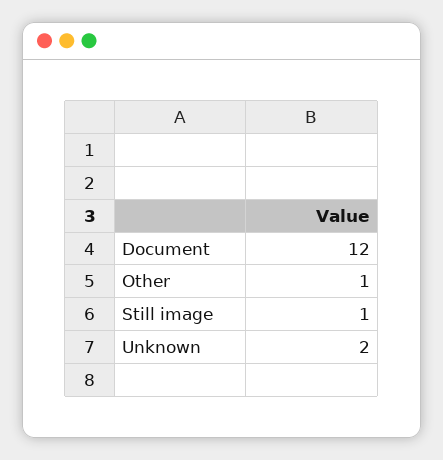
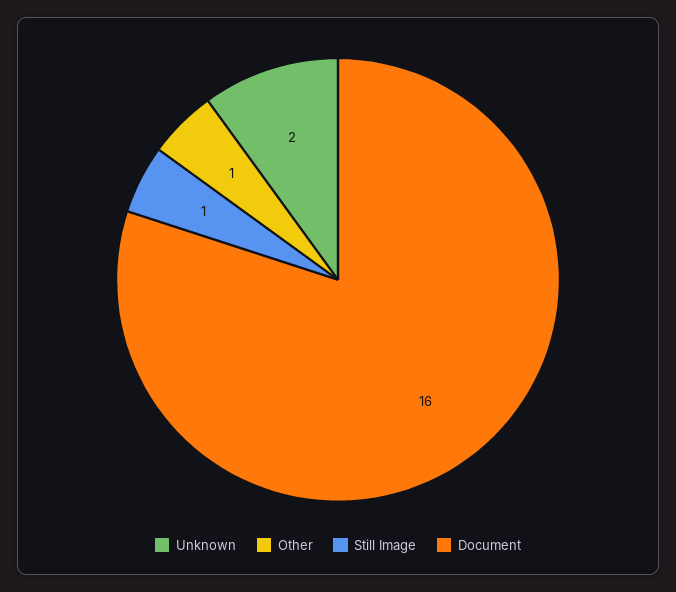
  {
-   "Document": 12,
+   "Document": 16,
    "Other": 1,
    "Still image": 1,
    "Unknown": 2
  }

